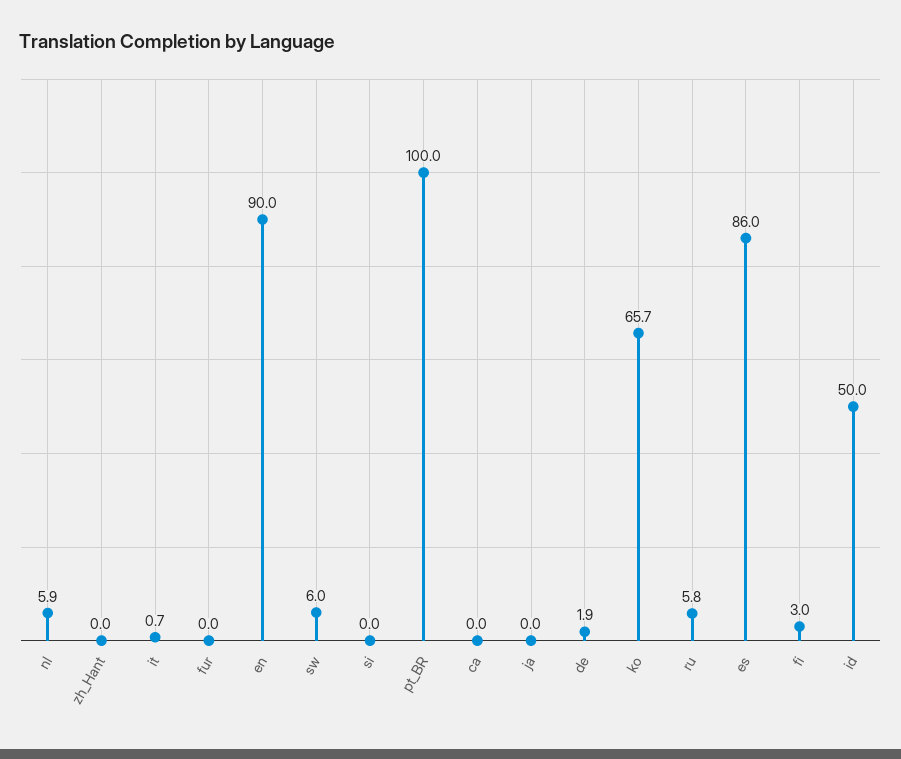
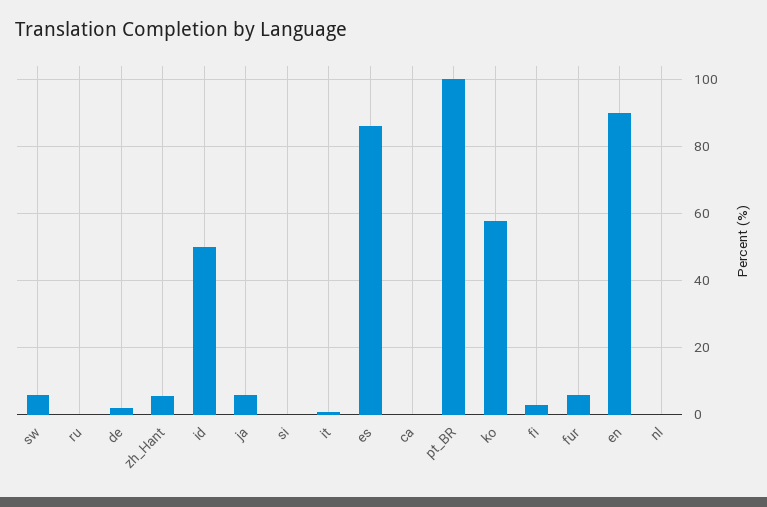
  {
-   "nl": 5.9,
+   "nl": 0,
-   "zh_Hant": 0,
+   "zh_Hant": 6,
    "it": 0.7,
-   "fur": 0,
+   "fur": 6,
    "en": 90,
    "sw": 6,
    "si": 0,
    "pt_BR": 100,
    "ca": 0,
-   "ja": 0,
+   "ja": 6,
    "de": 1.9,
-   "ko": 65.7,
+   "ko": 58,
-   "ru": 5.8,
+   "ru": 0,
    "es": 86,
    "fi": 3,
    "id": 50
  }

